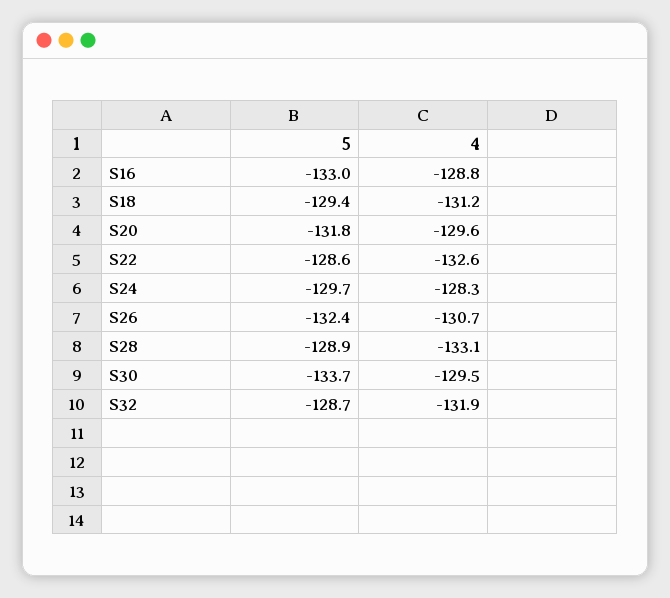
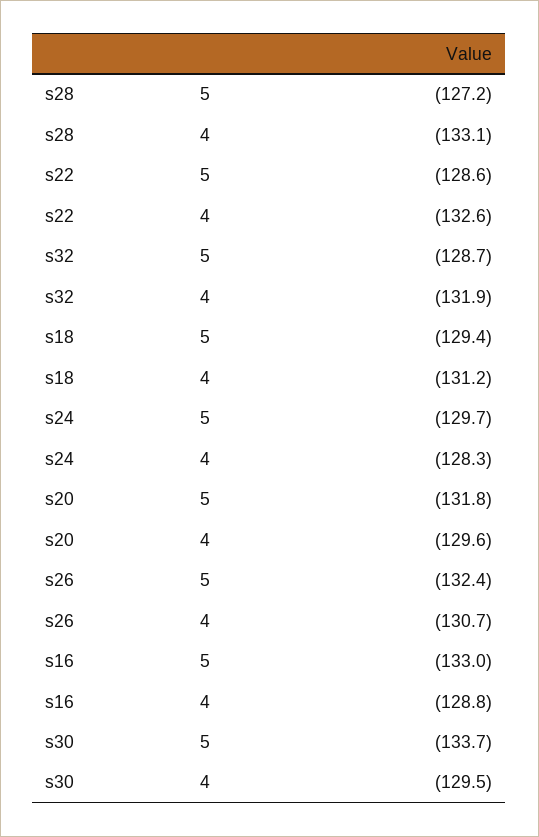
  {
    "5": {
      "S16": -133,
      "S18": -129.4,
      "S20": -131.8,
      "S22": -128.6,
      "S24": -129.7,
      "S26": -132.4,
-     "S28": -128.9,
+     "S28": -127.2,
      "S30": -133.7,
      "S32": -128.7
    },
    "4": {
      "S16": -128.8,
      "S18": -131.2,
      "S20": -129.6,
      "S22": -132.6,
      "S24": -128.3,
      "S26": -130.7,
      "S28": -133.1,
      "S30": -129.5,
      "S32": -131.9
    }
  }

